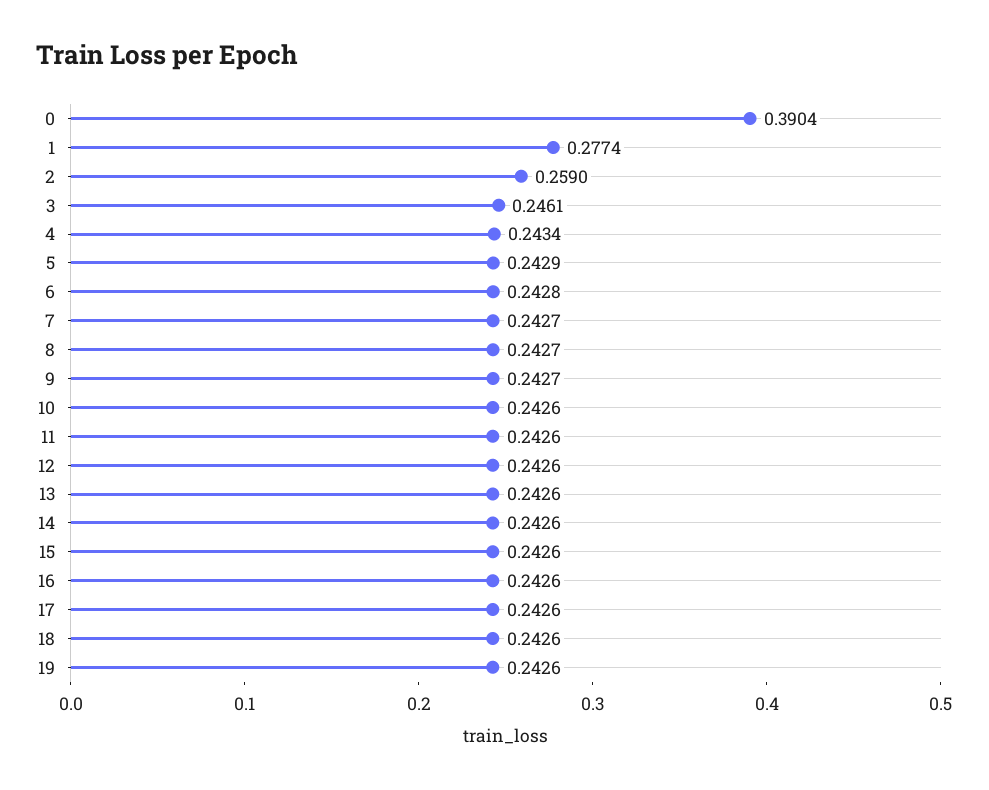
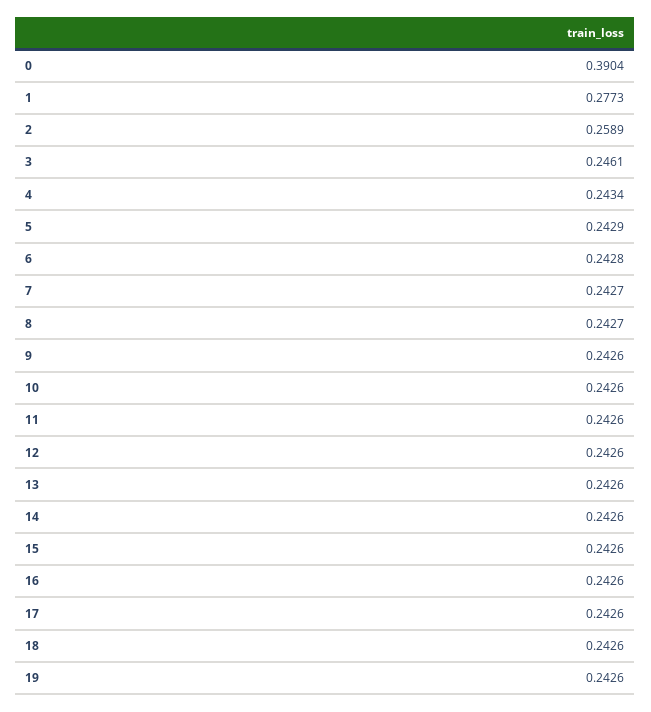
  {
    "0": 0.3904,
-   "1": 0.2774,
+   "1": 0.2773,
-   "2": 0.259,
+   "2": 0.2589,
    "3": 0.2461,
    "4": 0.2434,
    "5": 0.2429,
    "6": 0.2428,
    "7": 0.2427,
    "8": 0.2427,
-   "9": 0.2427,
+   "9": 0.2426,
    "10": 0.2426,
    "11": 0.2426,
    "12": 0.2426,
    "13": 0.2426,
    "14": 0.2426,
    "15": 0.2426,
    "16": 0.2426,
    "17": 0.2426,
    "18": 0.2426,
    "19": 0.2426
  }

